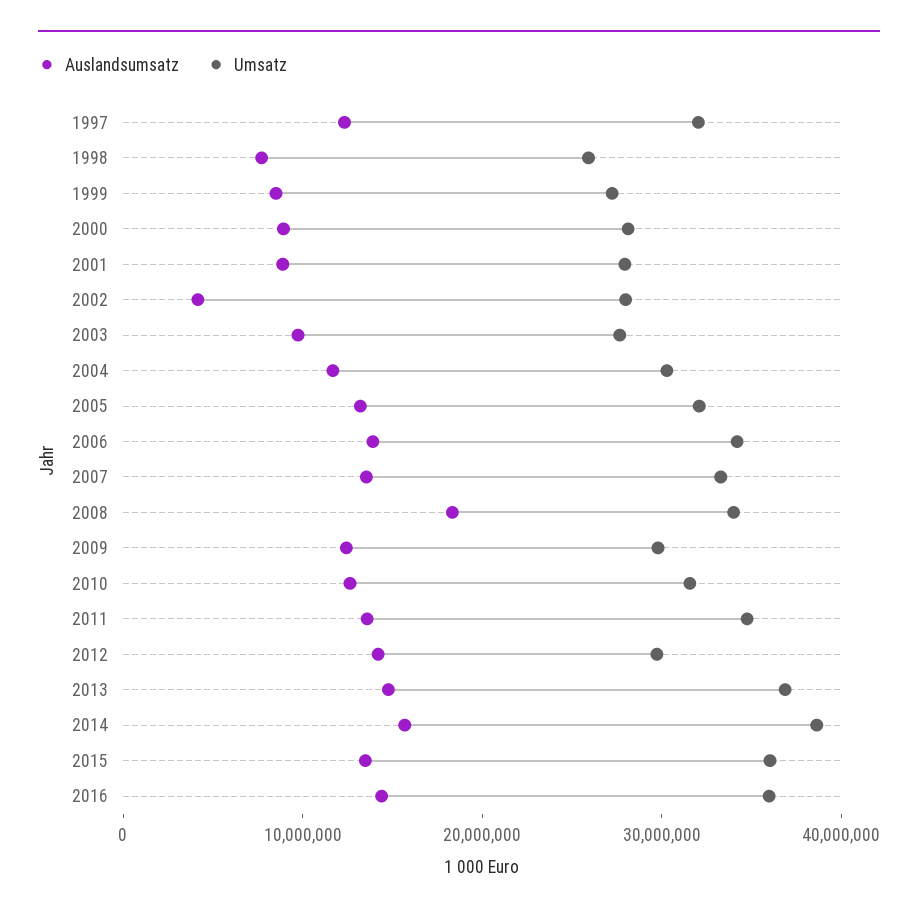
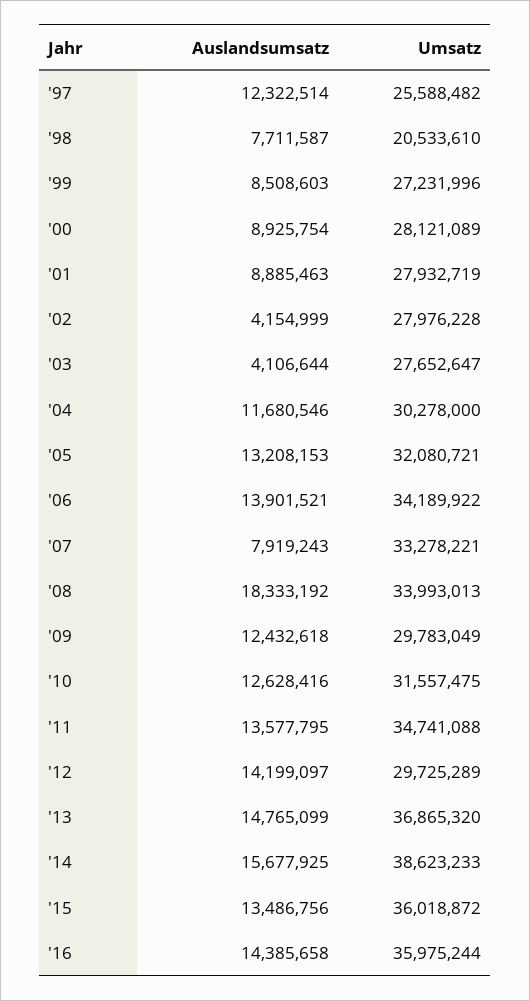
  {
    "Auslandsumsatz": {
      "1997": 12322514,
      "1998": 7711587,
      "1999": 8508603,
      "2000": 8925754,
      "2001": 8885463,
      "2002": 4154999,
-     "2003": 10000000,
+     "2003": 4106644,
      "2004": 11680546,
      "2005": 13208153,
      "2006": 13901521,
-     "2007": 14000000,
+     "2007": 7919243,
      "2008": 18333192,
      "2009": 12432618,
      "2010": 12628416,
      "2011": 13577795,
      "2012": 14199097,
      "2013": 14765099,
      "2014": 15677925,
      "2015": 13486756,
      "2016": 14385658
    },
    "Umsatz": {
-     "1997": 32000000,
+     "1997": 25588482,
-     "1998": 26000000,
+     "1998": 20533610,
      "1999": 27231996,
      "2000": 28121089,
      "2001": 27932719,
      "2002": 27976228,
      "2003": 27652647,
      "2004": 30278000,
      "2005": 32080721,
      "2006": 34189922,
      "2007": 33278221,
      "2008": 33993013,
      "2009": 29783049,
      "2010": 31557475,
      "2011": 34741088,
      "2012": 29725289,
      "2013": 36865320,
      "2014": 38623233,
      "2015": 36018872,
      "2016": 35975244
    }
  }

